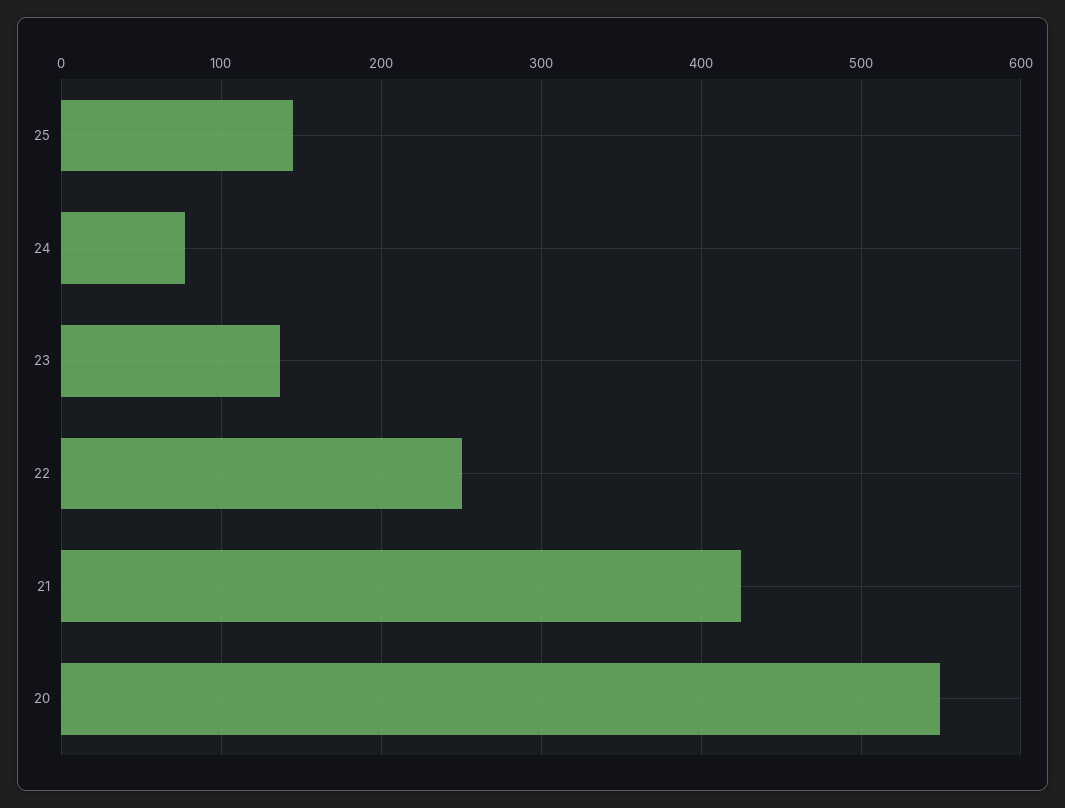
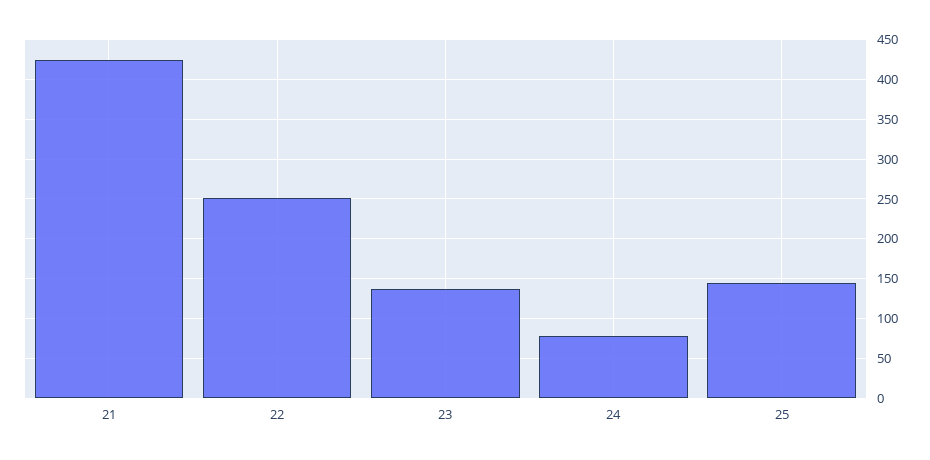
  {
    "25": 150,
    "24": 80,
    "23": 140,
    "22": 250,
-   "21": 420,
+   "21": 420
-   "20": 550
  }

